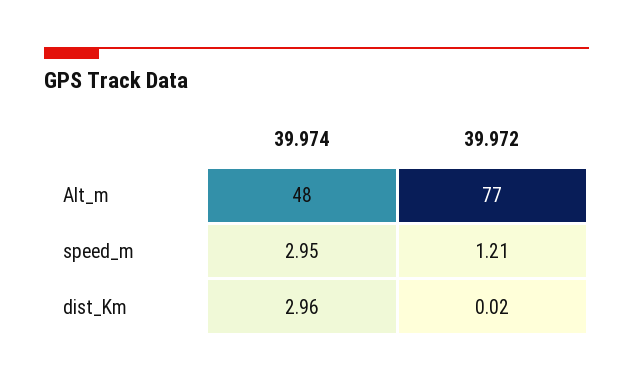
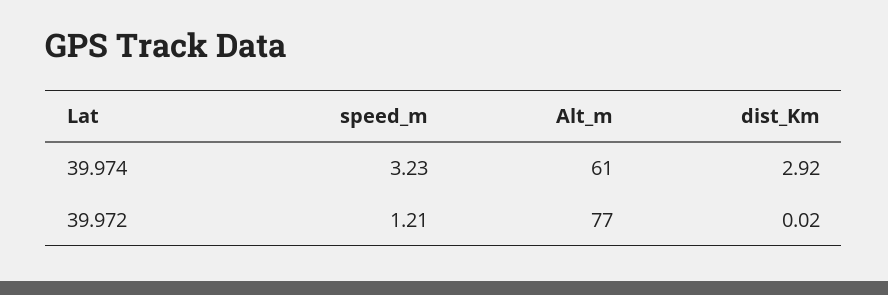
  {
    "39.974": {
-     "Alt_m": 48,
+     "Alt_m": 61,
-     "speed_m": 2.95,
+     "speed_m": 3.23,
-     "dist_Km": 2.96
+     "dist_Km": 2.92
    },
    "39.972": {
      "Alt_m": 77,
      "speed_m": 1.21,
      "dist_Km": 0.02
    }
  }

